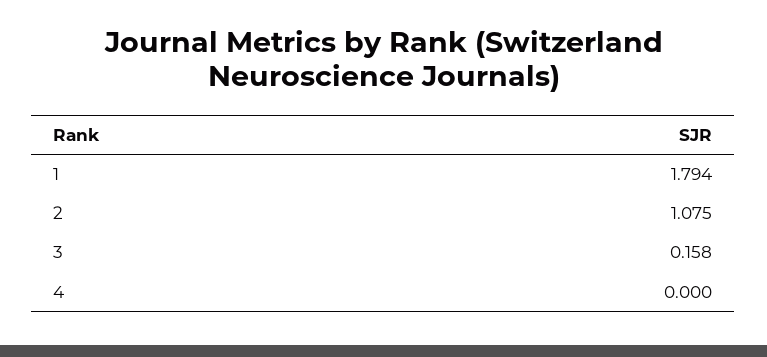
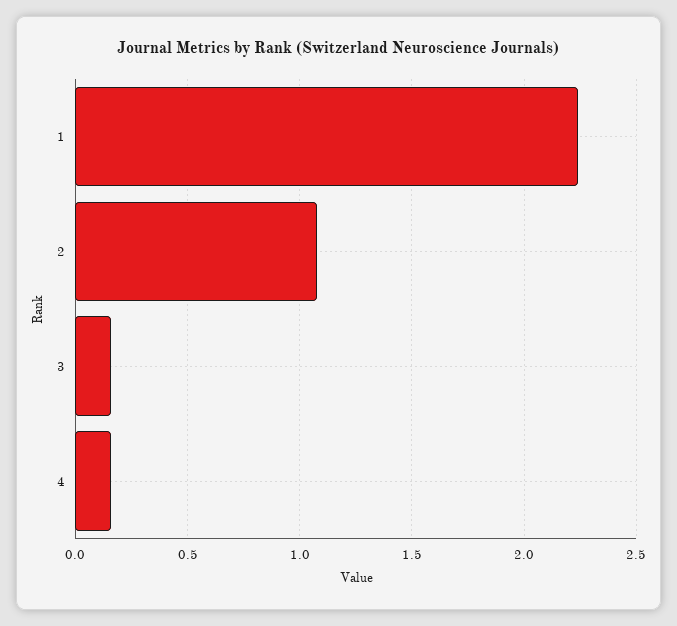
  {
-   "1": 1.794,
+   "1": 2.25,
    "2": 1.075,
    "3": 0.158,
-   "4": 0
+   "4": 0.15
  }

